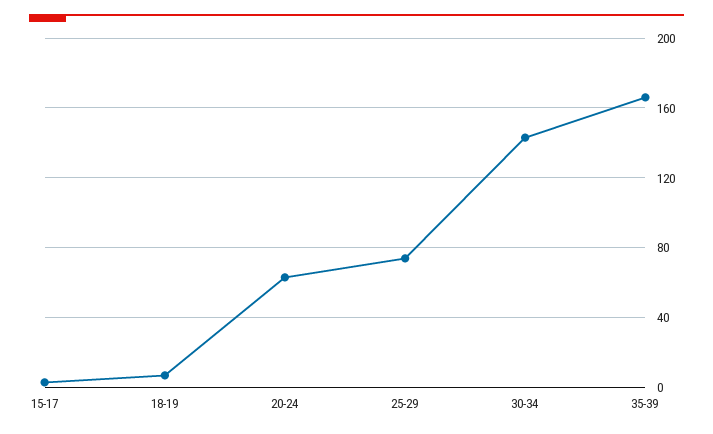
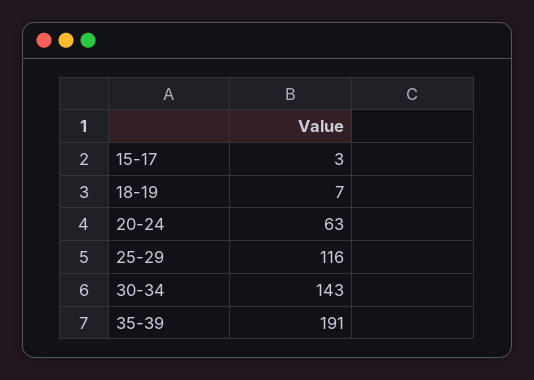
  {
    "15-17": 3,
    "18-19": 7,
    "20-24": 63,
-   "25-29": 75,
+   "25-29": 116,
    "30-34": 143,
-   "35-39": 165
+   "35-39": 191
  }

